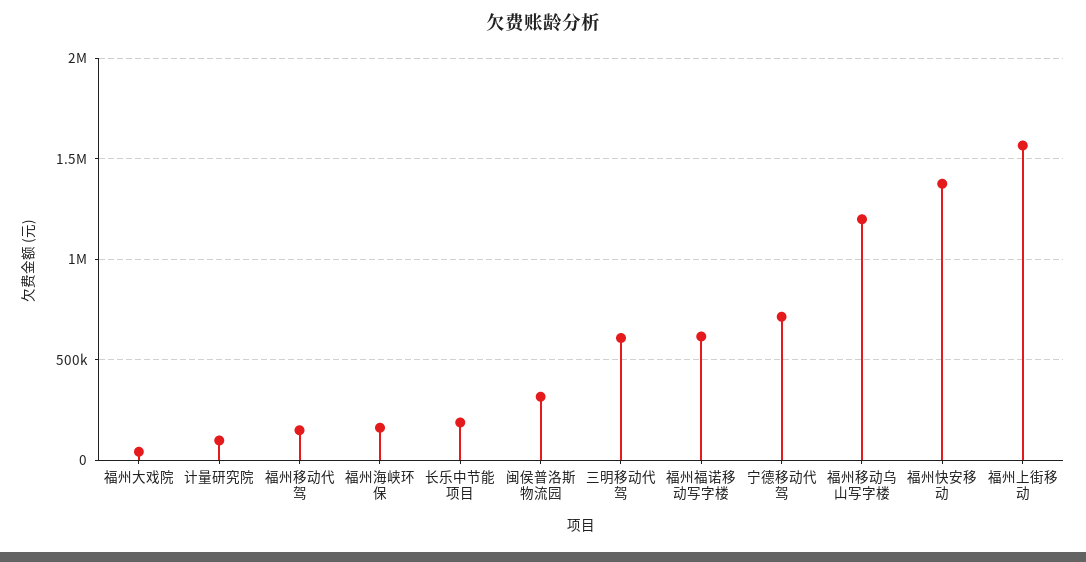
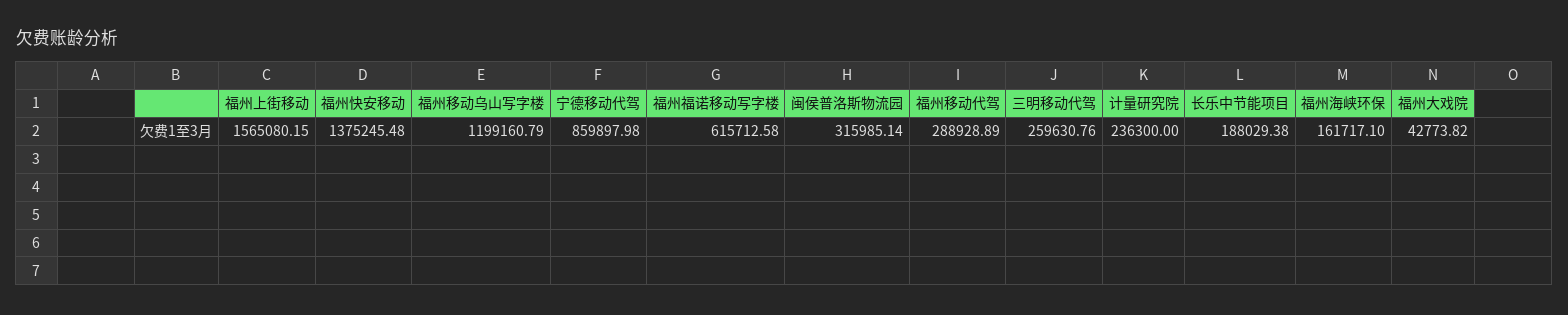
  {
    "福州大戏院": 42773.82,
-   "计量研究院": 100000,
+   "计量研究院": 236300,
-   "福州移动代驾": 150000,
+   "福州移动代驾": 288928.89,
    "福州海峡环保": 161717.1,
    "长乐中节能项目": 188029.38,
    "闽侯普洛斯物流园": 315985.14,
-   "三明移动代驾": 600000,
+   "三明移动代驾": 259630.76,
    "福州福诺移动写字楼": 615712.58,
-   "宁德移动代驾": 700000,
+   "宁德移动代驾": 859897.98,
    "福州移动乌山写字楼": 1199160.79,
    "福州快安移动": 1375245.48,
    "福州上街移动": 1565080.15
  }

